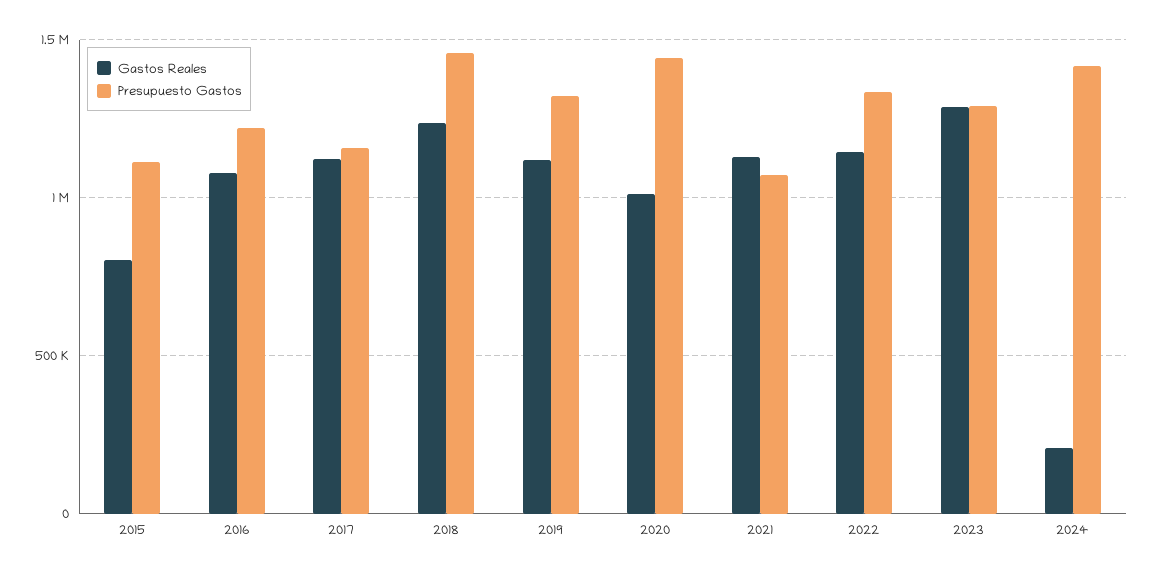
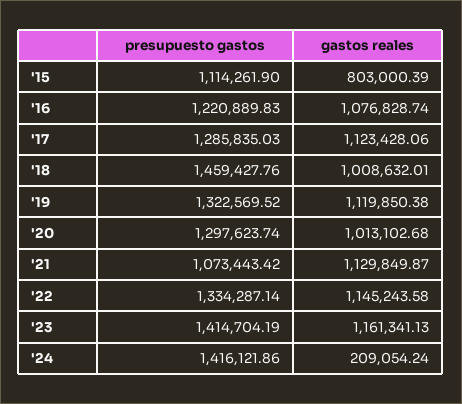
  {
    "Gastos Reales": {
      "2015": 803000.39,
      "2016": 1076828.74,
      "2017": 1123428.06,
-     "2018": 1250000,
+     "2018": 1008632.01,
      "2019": 1119850.38,
      "2020": 1013102.68,
      "2021": 1129849.87,
      "2022": 1145243.58,
-     "2023": 1300000,
+     "2023": 1161341.13,
      "2024": 209054.24
    },
    "Presupuesto Gastos": {
      "2015": 1114261.9,
      "2016": 1220889.83,
-     "2017": 1150000,
+     "2017": 1285835.03,
      "2018": 1459427.76,
      "2019": 1322569.52,
-     "2020": 1450000,
+     "2020": 1297623.74,
      "2021": 1073443.42,
      "2022": 1334287.14,
-     "2023": 1300000,
+     "2023": 1414704.19,
      "2024": 1416121.86
    }
  }

